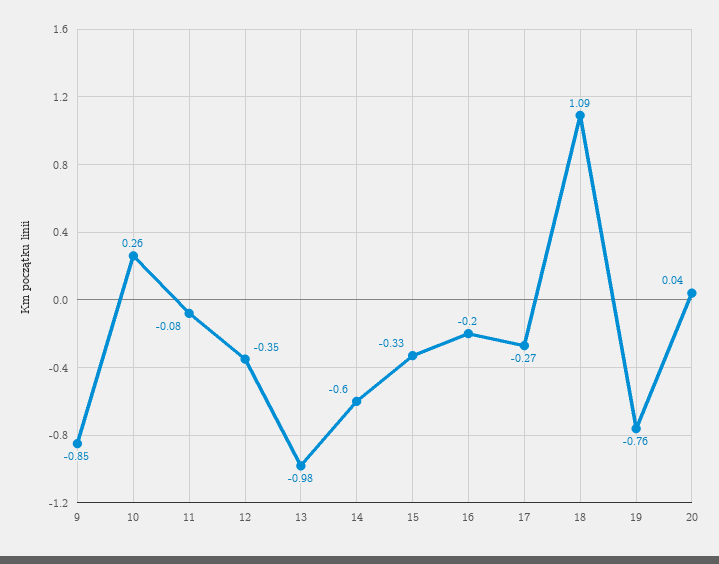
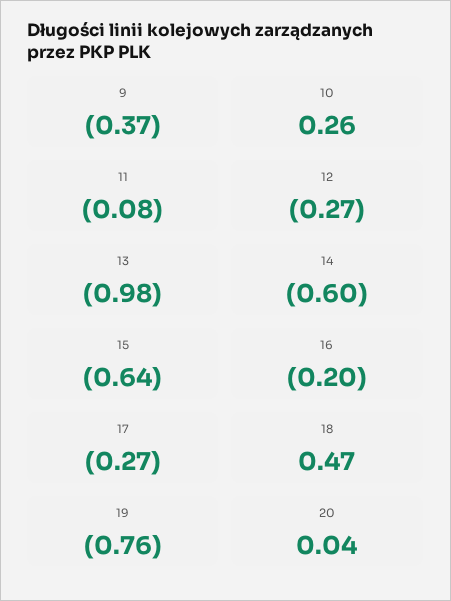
  {
-   "9": -0.85,
+   "9": -0.37,
    "10": 0.26,
    "11": -0.08,
-   "12": -0.35,
+   "12": -0.27,
    "13": -0.98,
    "14": -0.6,
-   "15": -0.33,
+   "15": -0.64,
    "16": -0.2,
    "17": -0.27,
-   "18": 1.09,
+   "18": 0.47,
    "19": -0.76,
    "20": 0.04
  }

